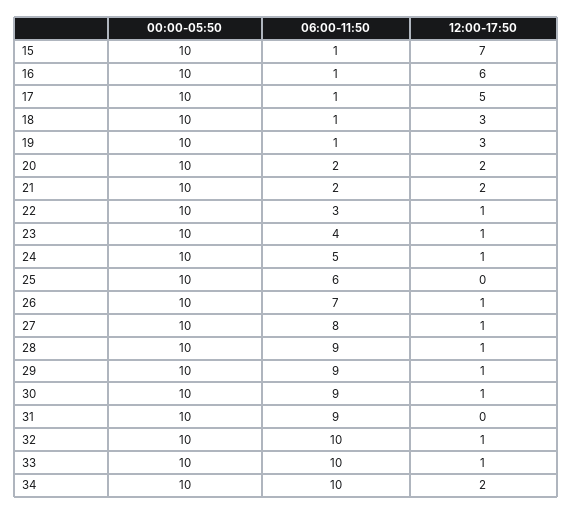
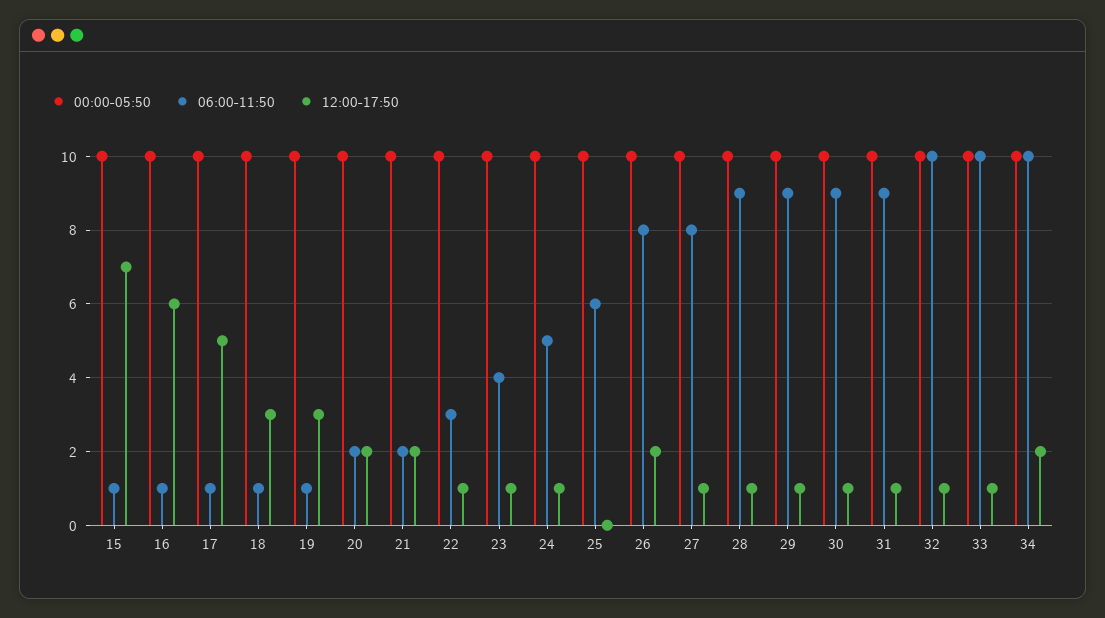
  {
    "00:00-05:50": {
      "15": 10,
      "16": 10,
      "17": 10,
      "18": 10,
      "19": 10,
      "20": 10,
      "21": 10,
      "22": 10,
      "23": 10,
      "24": 10,
      "25": 10,
      "26": 10,
      "27": 10,
      "28": 10,
      "29": 10,
      "30": 10,
      "31": 10,
      "32": 10,
      "33": 10,
      "34": 10
    },
    "06:00-11:50": {
      "15": 1,
      "16": 1,
      "17": 1,
      "18": 1,
      "19": 1,
      "20": 2,
      "21": 2,
      "22": 3,
      "23": 4,
      "24": 5,
      "25": 6,
-     "26": 7,
+     "26": 8,
      "27": 8,
      "28": 9,
      "29": 9,
      "30": 9,
      "31": 9,
      "32": 10,
      "33": 10,
      "34": 10
    },
    "12:00-17:50": {
      "15": 7,
      "16": 6,
      "17": 5,
      "18": 3,
      "19": 3,
      "20": 2,
      "21": 2,
      "22": 1,
      "23": 1,
      "24": 1,
      "25": 0,
-     "26": 1,
+     "26": 2,
      "27": 1,
      "28": 1,
      "29": 1,
      "30": 1,
-     "31": 0,
+     "31": 1,
      "32": 1,
      "33": 1,
      "34": 2
    }
  }

